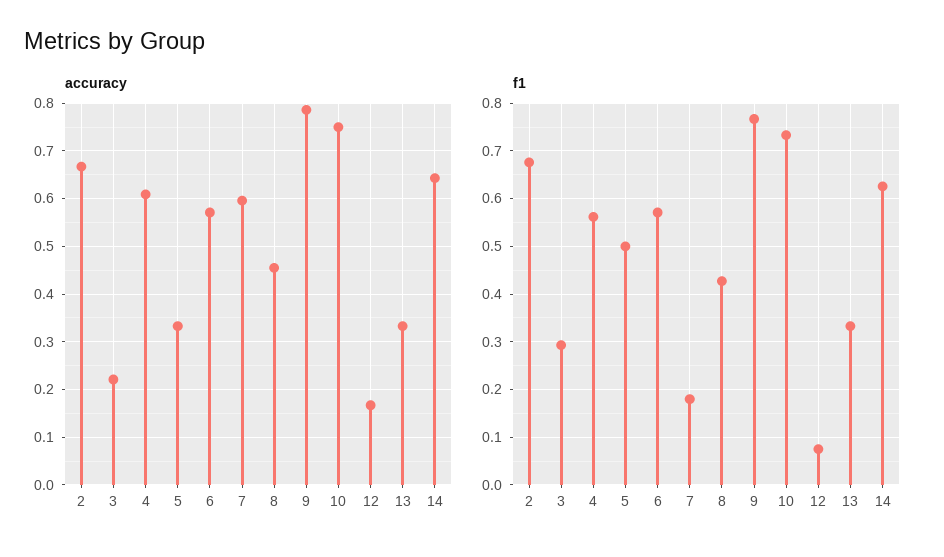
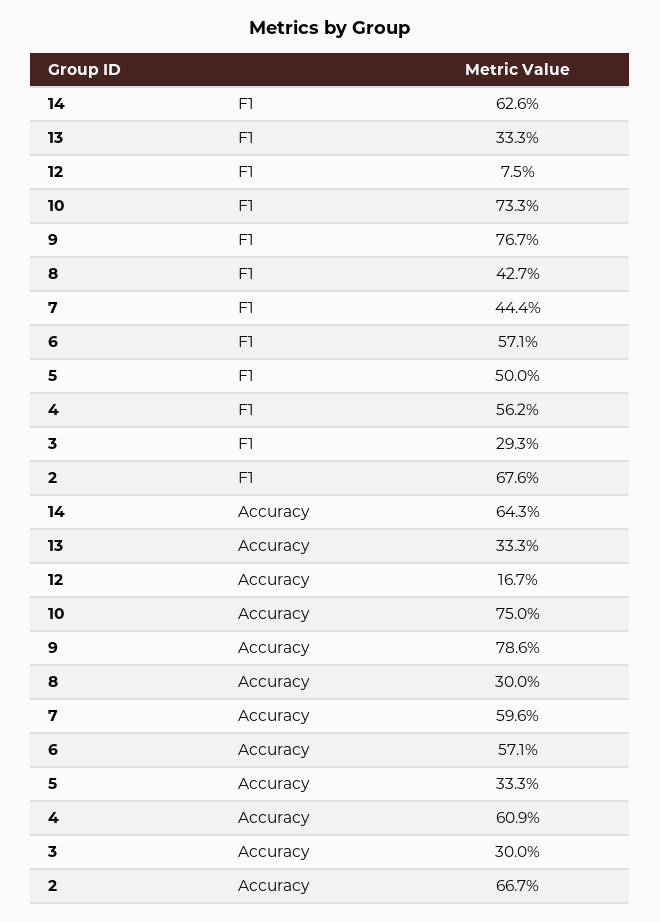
  {
    "accuracy": {
      "2": 0.667,
-     "3": 0.22,
+     "3": 0.3,
      "4": 0.609,
      "5": 0.333,
      "6": 0.571,
      "7": 0.596,
-     "8": 0.46,
+     "8": 0.3,
      "9": 0.786,
      "10": 0.75,
      "12": 0.167,
      "13": 0.333,
      "14": 0.643
    },
    "f1": {
      "2": 0.676,
      "3": 0.293,
      "4": 0.562,
      "5": 0.5,
      "6": 0.571,
-     "7": 0.18,
+     "7": 0.444,
      "8": 0.427,
      "9": 0.767,
      "10": 0.733,
      "12": 0.075,
      "13": 0.333,
      "14": 0.626
    }
  }

